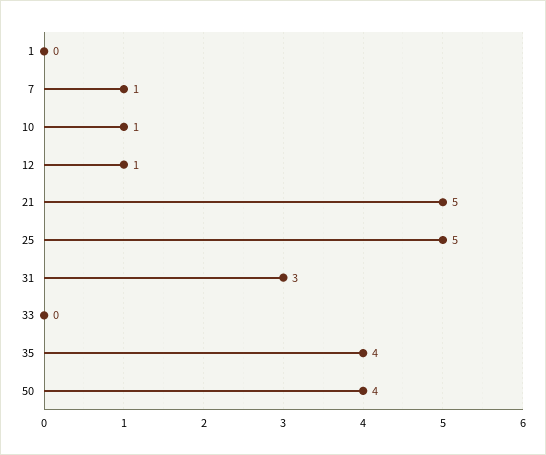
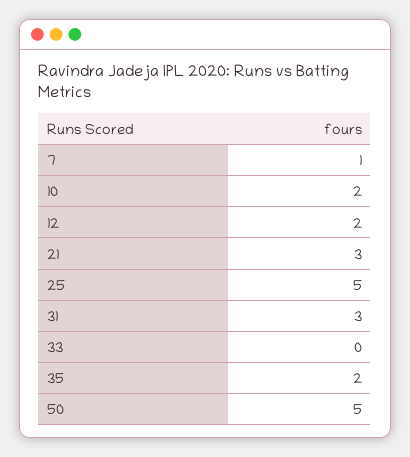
  {
-   "1": 0,
    "7": 1,
-   "10": 1,
+   "10": 2,
-   "12": 1,
+   "12": 2,
-   "21": 5,
+   "21": 3,
    "25": 5,
    "31": 3,
    "33": 0,
-   "35": 4,
+   "35": 2,
-   "50": 4
+   "50": 5
  }

